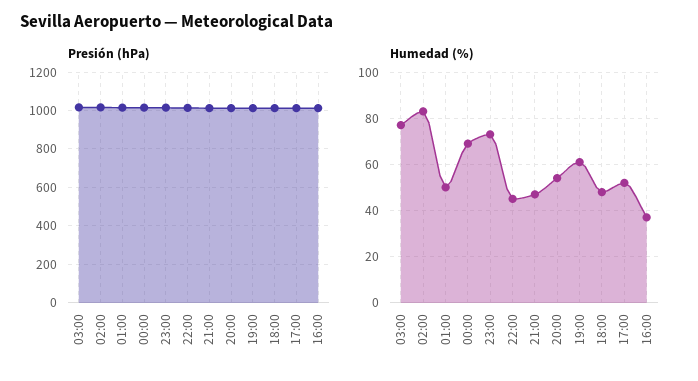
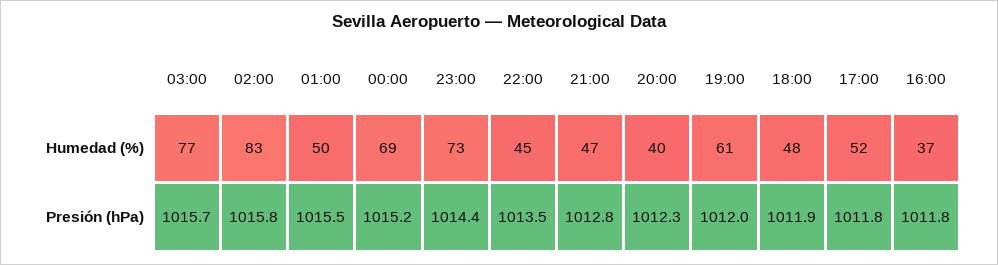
  {
    "Presión (hPa)": {
      "03:00": 1015.7,
      "02:00": 1015.8,
      "01:00": 1015.5,
      "00:00": 1015.2,
      "23:00": 1014.4,
      "22:00": 1013.5,
      "21:00": 1012.8,
      "20:00": 1012.3,
      "19:00": 1012,
      "18:00": 1011.9,
      "17:00": 1011.8,
      "16:00": 1011.8
    },
    "Humedad (%)": {
      "03:00": 77,
      "02:00": 83,
      "01:00": 50,
      "00:00": 69,
      "23:00": 73,
      "22:00": 45,
      "21:00": 47,
-     "20:00": 55,
+     "20:00": 40,
      "19:00": 61,
      "18:00": 48,
      "17:00": 52,
      "16:00": 37
    }
  }

